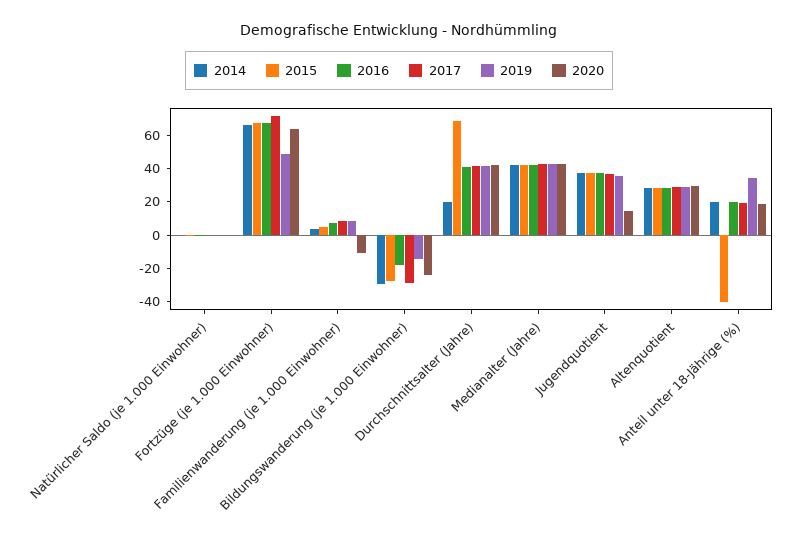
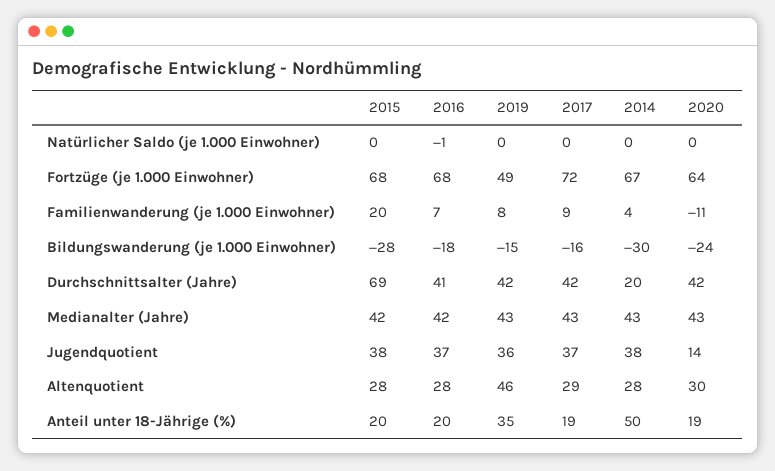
  {
    "2014": {
      "Natürlicher Saldo (je 1.000 Einwohner)": 0,
      "Fortzüge (je 1.000 Einwohner)": 67,
      "Familienwanderung (je 1.000 Einwohner)": 4,
      "Bildungswanderung (je 1.000 Einwohner)": -30,
      "Durchschnittsalter (Jahre)": 20,
      "Medianalter (Jahre)": 43,
      "Jugendquotient": 38,
      "Altenquotient": 28,
-     "Anteil unter 18-Jährige (%)": 20
+     "Anteil unter 18-Jährige (%)": 50
    },
    "2015": {
      "Natürlicher Saldo (je 1.000 Einwohner)": 0,
      "Fortzüge (je 1.000 Einwohner)": 68,
-     "Familienwanderung (je 1.000 Einwohner)": 5,
+     "Familienwanderung (je 1.000 Einwohner)": 20,
      "Bildungswanderung (je 1.000 Einwohner)": -28,
      "Durchschnittsalter (Jahre)": 69,
      "Medianalter (Jahre)": 42,
      "Jugendquotient": 38,
      "Altenquotient": 28,
-     "Anteil unter 18-Jährige (%)": -40
+     "Anteil unter 18-Jährige (%)": 20
    },
    "2016": {
      "Natürlicher Saldo (je 1.000 Einwohner)": -1,
      "Fortzüge (je 1.000 Einwohner)": 68,
      "Familienwanderung (je 1.000 Einwohner)": 7,
      "Bildungswanderung (je 1.000 Einwohner)": -18,
      "Durchschnittsalter (Jahre)": 41,
      "Medianalter (Jahre)": 42,
      "Jugendquotient": 37,
      "Altenquotient": 28,
      "Anteil unter 18-Jährige (%)": 20
    },
    "2017": {
      "Natürlicher Saldo (je 1.000 Einwohner)": 0,
      "Fortzüge (je 1.000 Einwohner)": 72,
      "Familienwanderung (je 1.000 Einwohner)": 9,
-     "Bildungswanderung (je 1.000 Einwohner)": -30,
+     "Bildungswanderung (je 1.000 Einwohner)": -16,
      "Durchschnittsalter (Jahre)": 42,
      "Medianalter (Jahre)": 43,
      "Jugendquotient": 37,
      "Altenquotient": 29,
      "Anteil unter 18-Jährige (%)": 19
    },
    "2019": {
      "Natürlicher Saldo (je 1.000 Einwohner)": 0,
      "Fortzüge (je 1.000 Einwohner)": 49,
      "Familienwanderung (je 1.000 Einwohner)": 8,
      "Bildungswanderung (je 1.000 Einwohner)": -15,
      "Durchschnittsalter (Jahre)": 42,
      "Medianalter (Jahre)": 43,
      "Jugendquotient": 36,
-     "Altenquotient": 30,
+     "Altenquotient": 46,
      "Anteil unter 18-Jährige (%)": 35
    },
    "2020": {
      "Natürlicher Saldo (je 1.000 Einwohner)": 0,
      "Fortzüge (je 1.000 Einwohner)": 64,
      "Familienwanderung (je 1.000 Einwohner)": -11,
      "Bildungswanderung (je 1.000 Einwohner)": -24,
      "Durchschnittsalter (Jahre)": 42,
      "Medianalter (Jahre)": 43,
      "Jugendquotient": 14,
      "Altenquotient": 30,
      "Anteil unter 18-Jährige (%)": 19
    }
  }

